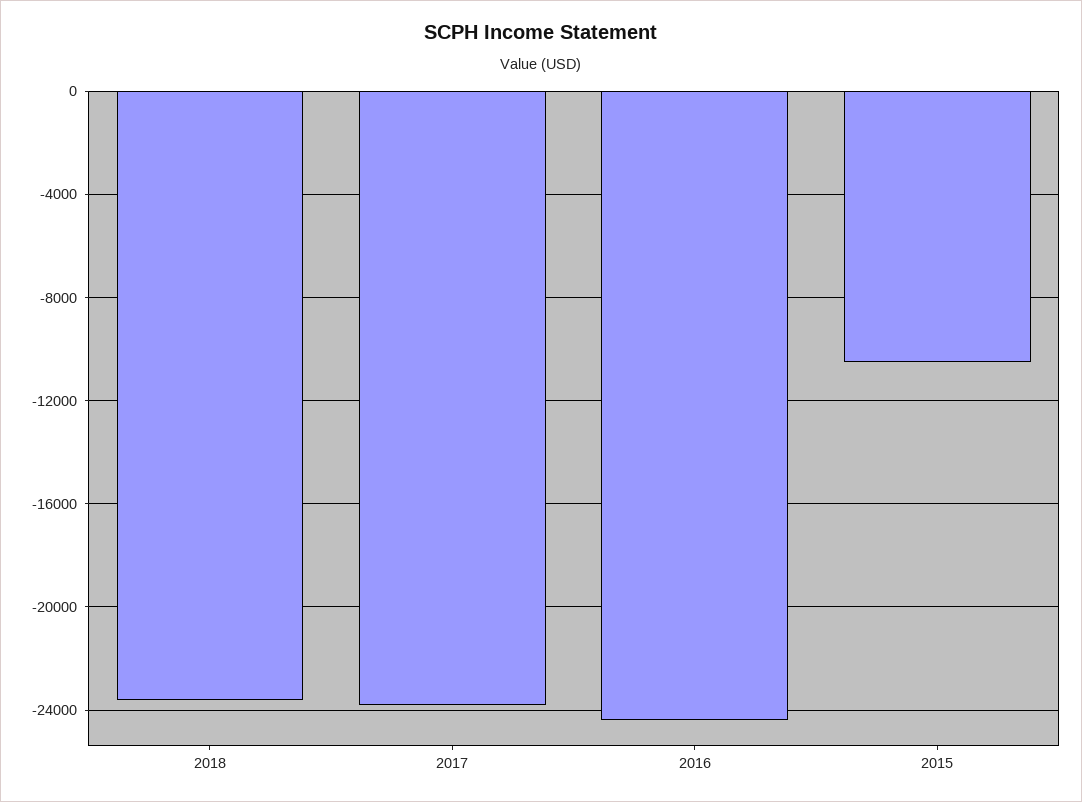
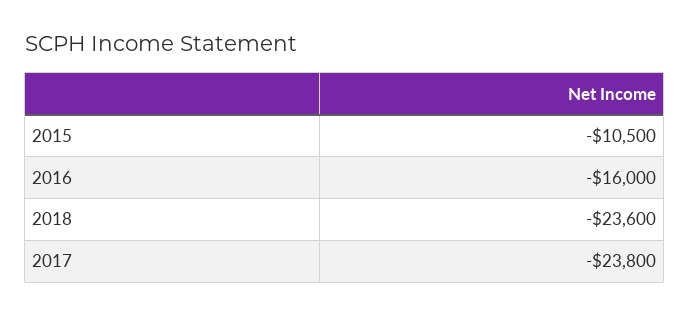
  {
    "2018": -23600,
    "2017": -23800,
-   "2016": -24500,
+   "2016": -16000,
    "2015": -10500
  }

